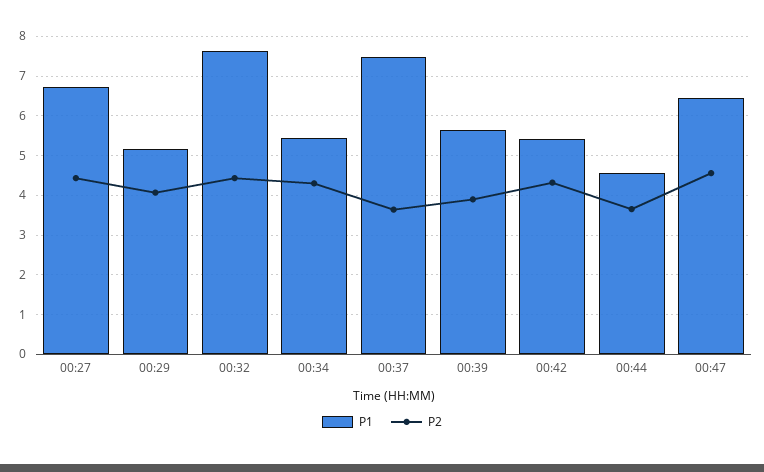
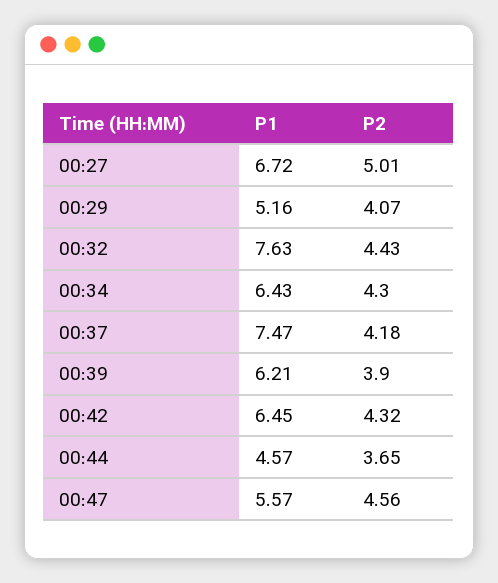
  {
    "P1": {
      "00:27": 6.72,
      "00:29": 5.16,
      "00:32": 7.63,
-     "00:34": 5.4,
+     "00:34": 6.43,
      "00:37": 7.47,
-     "00:39": 5.6,
+     "00:39": 6.21,
-     "00:42": 5.4,
+     "00:42": 6.45,
      "00:44": 4.57,
-     "00:47": 6.4
+     "00:47": 5.57
    },
    "P2": {
-     "00:27": 4.4,
+     "00:27": 5.01,
      "00:29": 4.07,
      "00:32": 4.43,
      "00:34": 4.3,
-     "00:37": 3.6,
+     "00:37": 4.18,
      "00:39": 3.9,
      "00:42": 4.32,
      "00:44": 3.65,
      "00:47": 4.56
    }
  }

